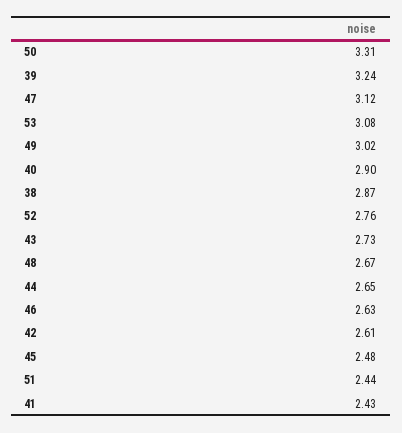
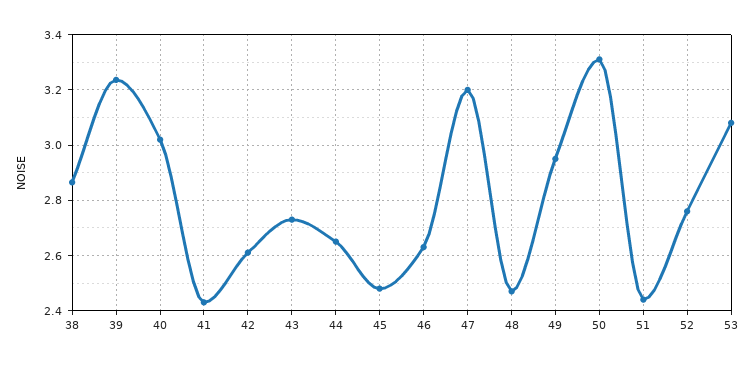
  {
    "50": 3.31,
    "39": 3.24,
-   "47": 3.12,
+   "47": 3.2,
    "53": 3.08,
-   "49": 3.02,
+   "49": 2.95,
-   "40": 2.9,
+   "40": 3.025,
    "38": 2.87,
    "52": 2.76,
    "43": 2.73,
-   "48": 2.67,
+   "48": 2.475,
    "44": 2.65,
    "46": 2.63,
    "42": 2.61,
    "45": 2.48,
    "51": 2.44,
    "41": 2.43
  }

